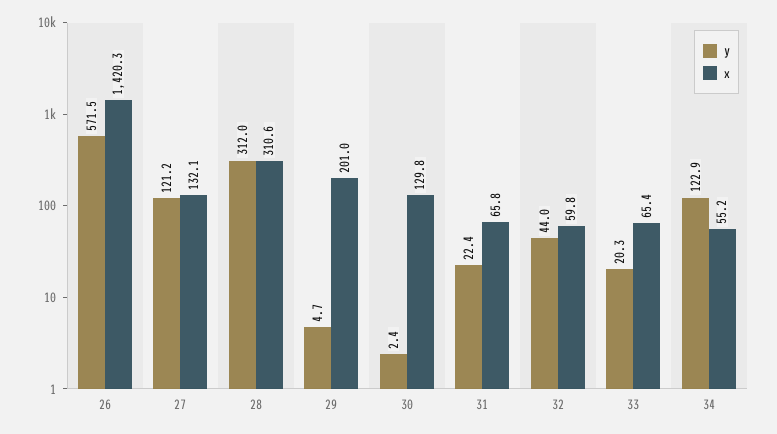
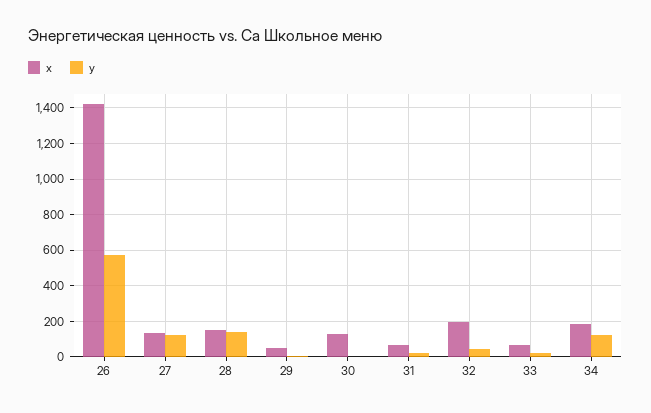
  {
    "y": {
      "26": 571.5,
      "27": 121.2,
-     "28": 312,
+     "28": 150,
      "29": 4.7,
      "30": 2.4,
      "31": 22.4,
      "32": 44,
      "33": 20.3,
      "34": 122.9
    },
    "x": {
      "26": 1420.3,
      "27": 132.1,
-     "28": 310.6,
+     "28": 150,
-     "29": 201,
+     "29": 50,
      "30": 129.8,
      "31": 65.8,
-     "32": 59.8,
+     "32": 200,
      "33": 65.4,
-     "34": 55.2
+     "34": 200
    }
  }

